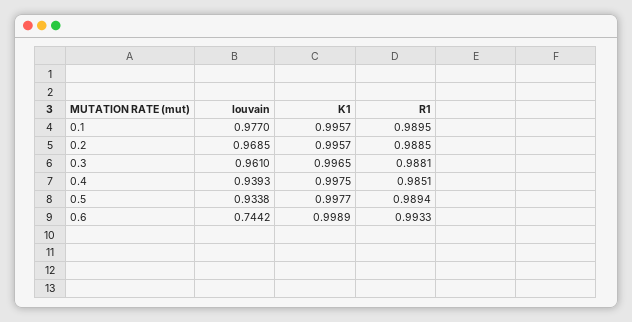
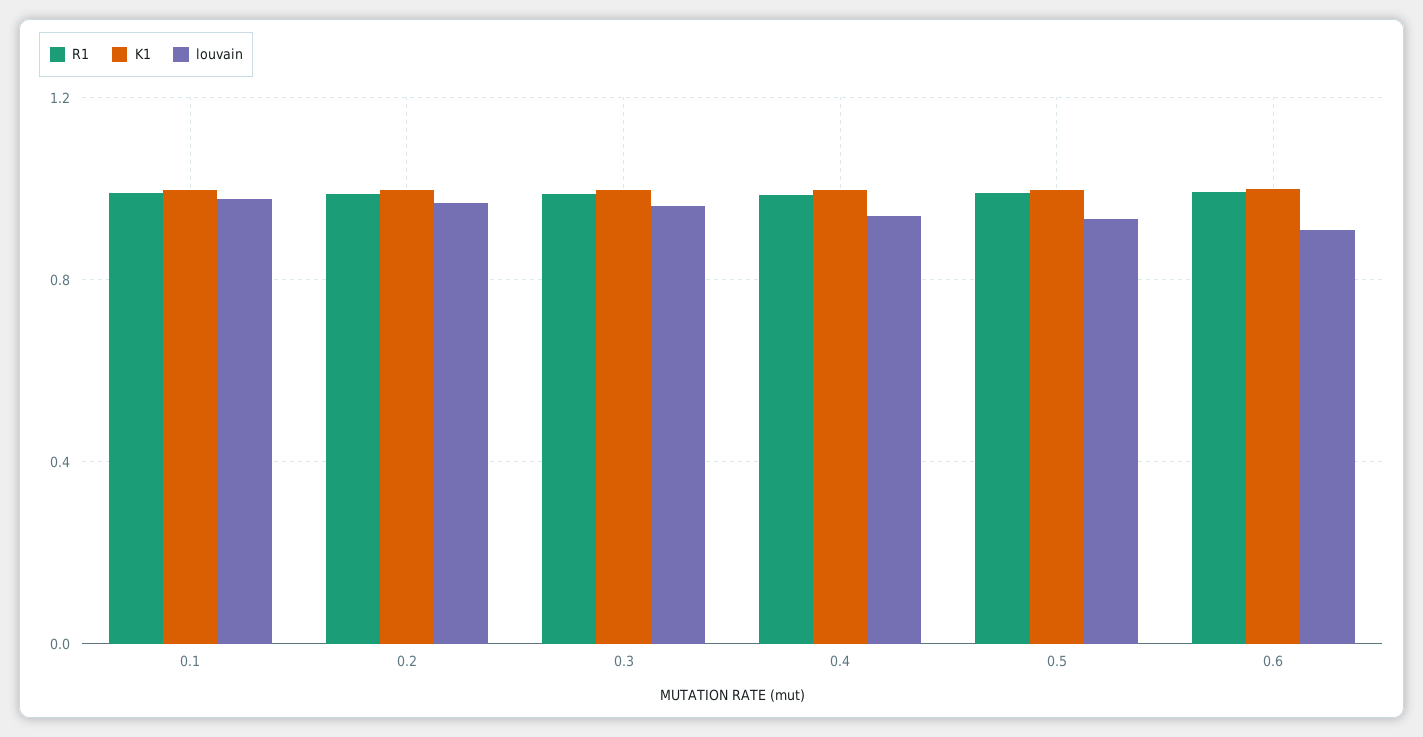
  {
    "louvain": {
      "0.1": 0.977,
      "0.2": 0.9685,
      "0.3": 0.961,
      "0.4": 0.9393,
      "0.5": 0.9338,
-     "0.6": 0.7442
+     "0.6": 0.9
    },
    "K1": {
      "0.1": 0.9957,
      "0.2": 0.9957,
      "0.3": 0.9965,
      "0.4": 0.9975,
      "0.5": 0.9977,
      "0.6": 0.9989
    },
    "R1": {
      "0.1": 0.9895,
      "0.2": 0.9885,
      "0.3": 0.9881,
      "0.4": 0.9851,
      "0.5": 0.9894,
      "0.6": 0.9933
    }
  }

